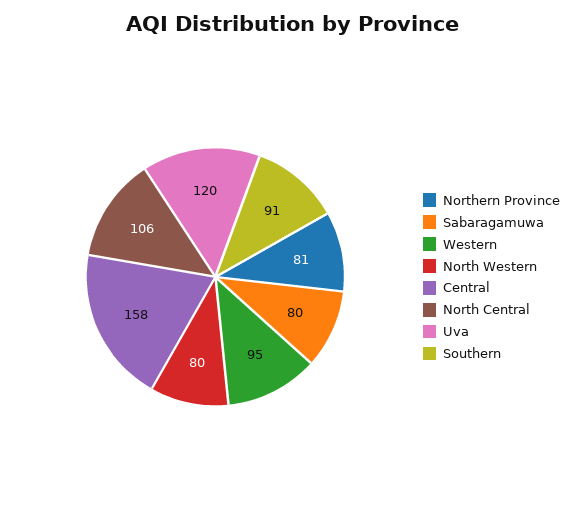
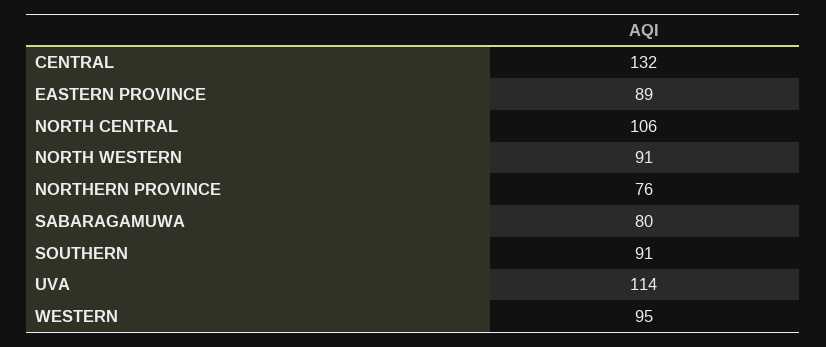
  {
-   "Northern Province": 81,
+   "Northern Province": 76,
    "Sabaragamuwa": 80,
    "Western": 95,
-   "North Western": 80,
+   "North Western": 91,
-   "Central": 158,
+   "Central": 132,
    "North Central": 106,
-   "Uva": 120,
+   "Uva": 114,
-   "Southern": 91
+   "Southern": 91,
+   "EASTERN PROVINCE": 89
  }

